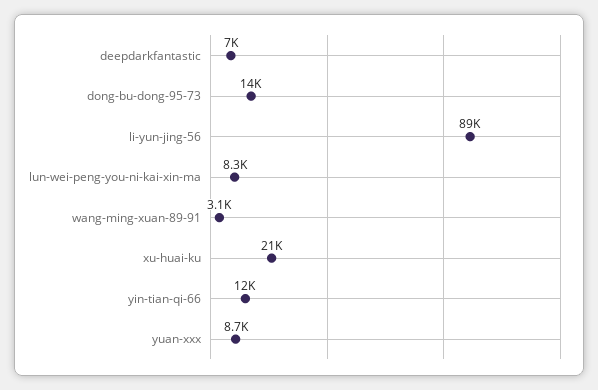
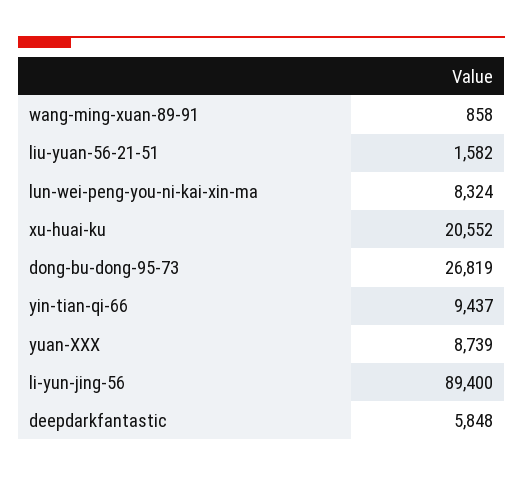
  {
-   "deepdarkfantastic": 7000,
+   "deepdarkfantastic": 5848,
-   "dong-bu-dong-95-73": 14000,
+   "dong-bu-dong-95-73": 26819,
    "li-yun-jing-56": 89400,
    "lun-wei-peng-you-ni-kai-xin-ma": 8324,
-   "wang-ming-xuan-89-91": 3100,
+   "wang-ming-xuan-89-91": 858,
    "xu-huai-ku": 20552,
-   "yin-tian-qi-66": 12000,
+   "yin-tian-qi-66": 9437,
-   "yuan-xxx": 8739
+   "yuan-xxx": 8739,
+   "liu-yuan-56-21-51": 1582
  }

